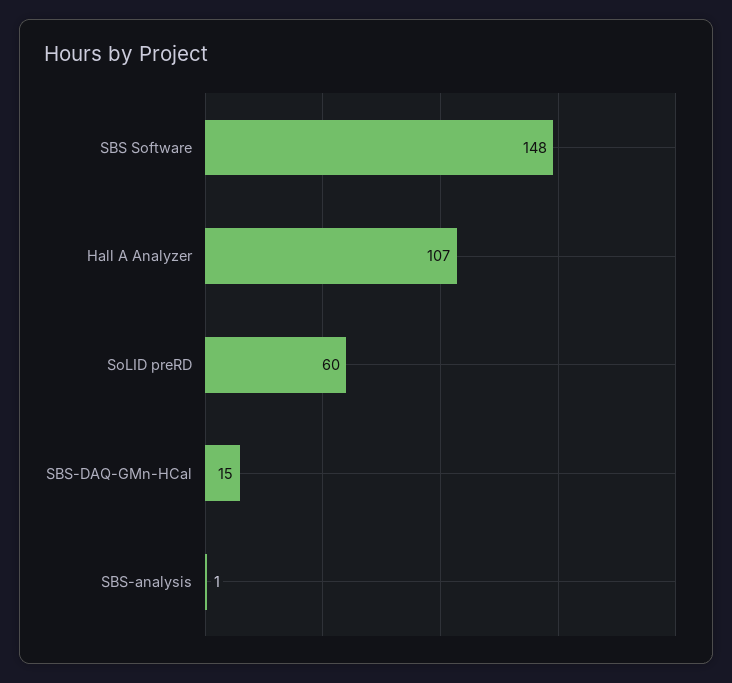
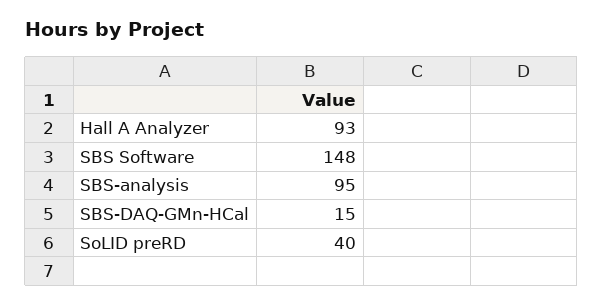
  {
    "SBS Software": 148,
-   "Hall A Analyzer": 107,
+   "Hall A Analyzer": 93,
-   "SoLID preRD": 60,
+   "SoLID preRD": 40,
    "SBS-DAQ-GMn-HCal": 15,
-   "SBS-analysis": 1
+   "SBS-analysis": 95
  }

